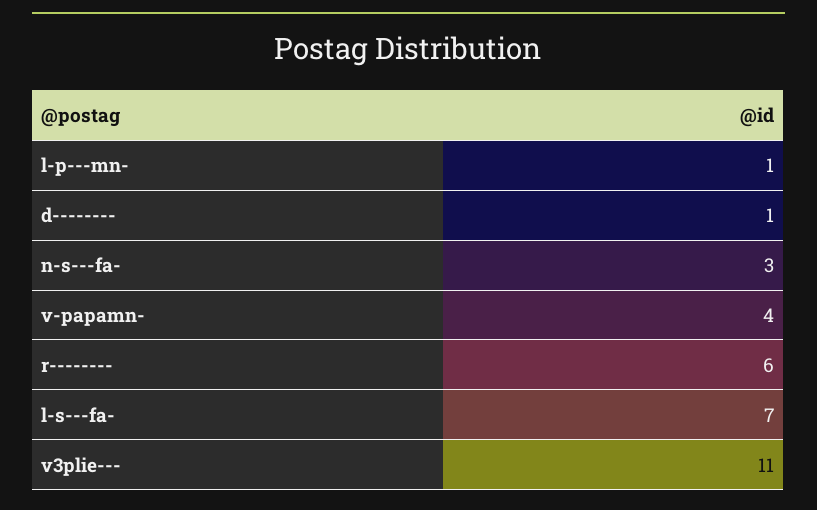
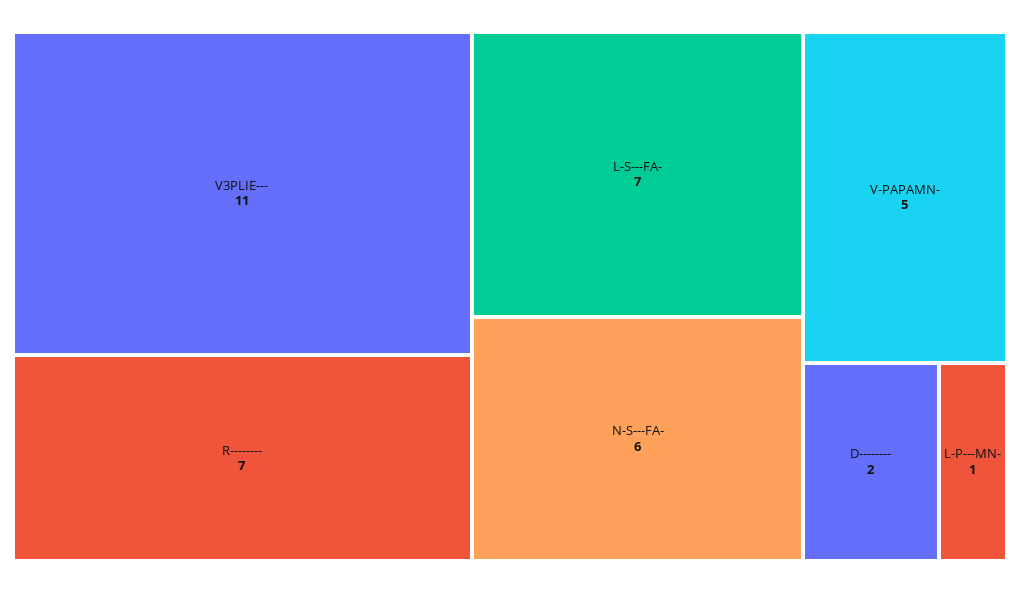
  {
    "l-p---mn-": 1,
-   "d--------": 1,
+   "d--------": 2,
-   "n-s---fa-": 3,
+   "n-s---fa-": 6,
-   "v-papamn-": 4,
+   "v-papamn-": 5,
-   "r--------": 6,
+   "r--------": 7,
    "l-s---fa-": 7,
    "v3plie---": 11
  }

